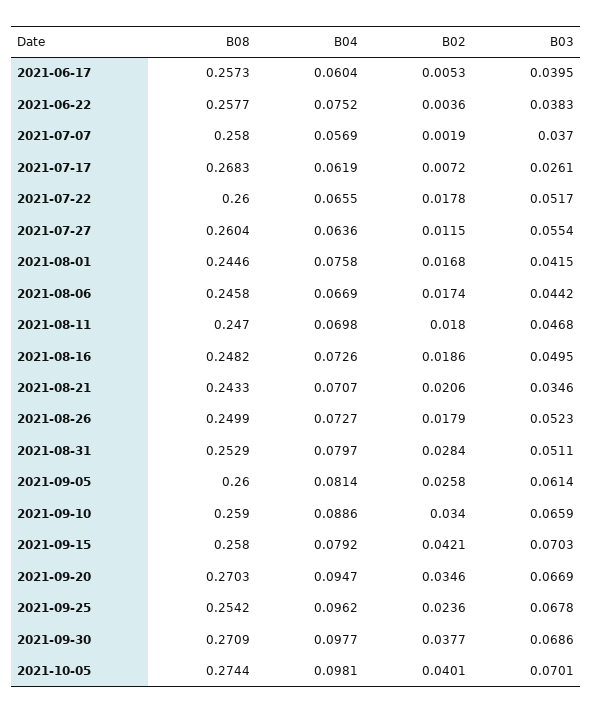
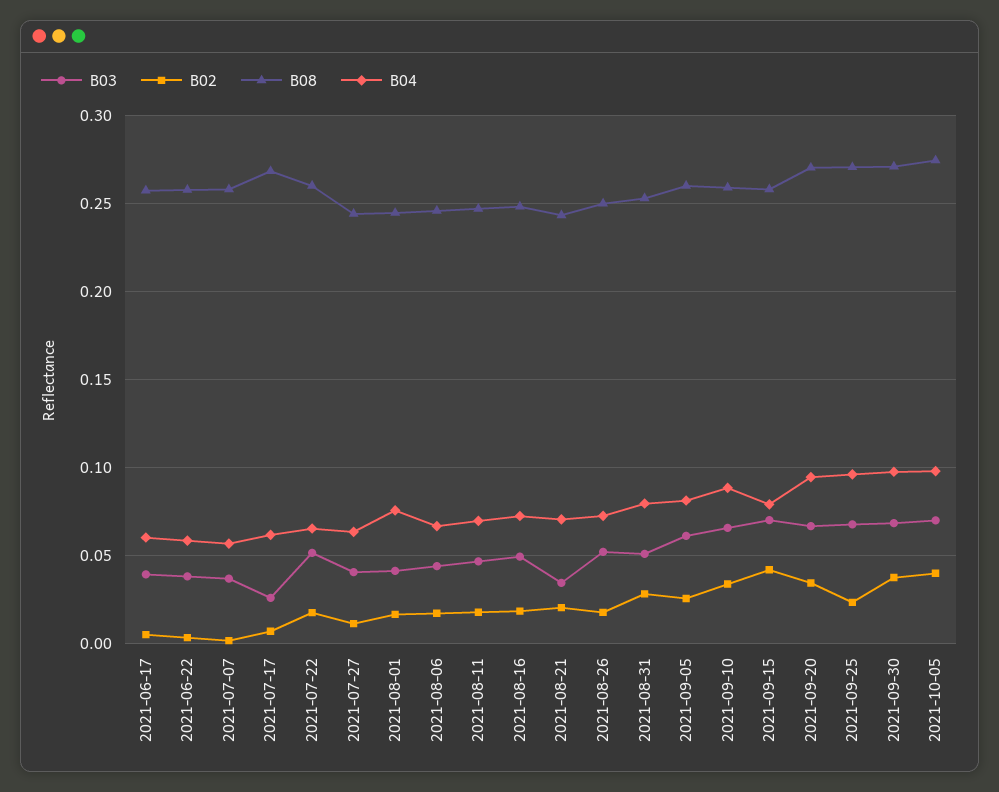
  {
    "B08": {
      "2021-06-17": 0.2573,
      "2021-06-22": 0.2577,
      "2021-07-07": 0.258,
      "2021-07-17": 0.2683,
      "2021-07-22": 0.26,
-     "2021-07-27": 0.2604,
+     "2021-07-27": 0.245,
      "2021-08-01": 0.2446,
      "2021-08-06": 0.2458,
      "2021-08-11": 0.247,
      "2021-08-16": 0.2482,
      "2021-08-21": 0.2433,
      "2021-08-26": 0.2499,
      "2021-08-31": 0.2529,
      "2021-09-05": 0.26,
      "2021-09-10": 0.259,
      "2021-09-15": 0.258,
      "2021-09-20": 0.2703,
-     "2021-09-25": 0.2542,
+     "2021-09-25": 0.27,
      "2021-09-30": 0.2709,
      "2021-10-05": 0.2744
    },
    "B04": {
      "2021-06-17": 0.0604,
-     "2021-06-22": 0.0752,
+     "2021-06-22": 0.06,
      "2021-07-07": 0.0569,
      "2021-07-17": 0.0619,
      "2021-07-22": 0.0655,
      "2021-07-27": 0.0636,
      "2021-08-01": 0.0758,
      "2021-08-06": 0.0669,
      "2021-08-11": 0.0698,
      "2021-08-16": 0.0726,
      "2021-08-21": 0.0707,
      "2021-08-26": 0.0727,
      "2021-08-31": 0.0797,
      "2021-09-05": 0.0814,
      "2021-09-10": 0.0886,
      "2021-09-15": 0.0792,
      "2021-09-20": 0.0947,
      "2021-09-25": 0.0962,
      "2021-09-30": 0.0977,
      "2021-10-05": 0.0981
    },
    "B02": {
      "2021-06-17": 0.0053,
      "2021-06-22": 0.0036,
      "2021-07-07": 0.0019,
      "2021-07-17": 0.0072,
      "2021-07-22": 0.0178,
      "2021-07-27": 0.0115,
      "2021-08-01": 0.0168,
      "2021-08-06": 0.0174,
      "2021-08-11": 0.018,
      "2021-08-16": 0.0186,
      "2021-08-21": 0.0206,
      "2021-08-26": 0.0179,
      "2021-08-31": 0.0284,
      "2021-09-05": 0.0258,
      "2021-09-10": 0.034,
      "2021-09-15": 0.0421,
      "2021-09-20": 0.0346,
      "2021-09-25": 0.0236,
      "2021-09-30": 0.0377,
      "2021-10-05": 0.0401
    },
    "B03": {
      "2021-06-17": 0.0395,
      "2021-06-22": 0.0383,
      "2021-07-07": 0.037,
      "2021-07-17": 0.0261,
      "2021-07-22": 0.0517,
-     "2021-07-27": 0.0554,
+     "2021-07-27": 0.04,
      "2021-08-01": 0.0415,
      "2021-08-06": 0.0442,
      "2021-08-11": 0.0468,
      "2021-08-16": 0.0495,
      "2021-08-21": 0.0346,
      "2021-08-26": 0.0523,
      "2021-08-31": 0.0511,
      "2021-09-05": 0.0614,
      "2021-09-10": 0.0659,
      "2021-09-15": 0.0703,
      "2021-09-20": 0.0669,
      "2021-09-25": 0.0678,
      "2021-09-30": 0.0686,
      "2021-10-05": 0.0701
    }
  }

